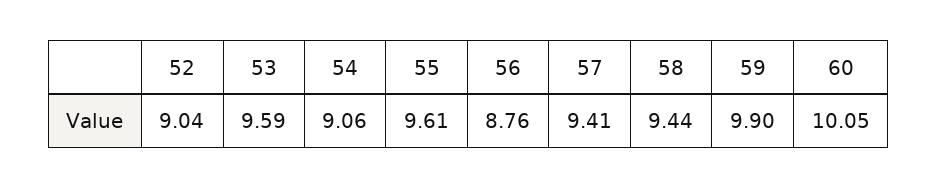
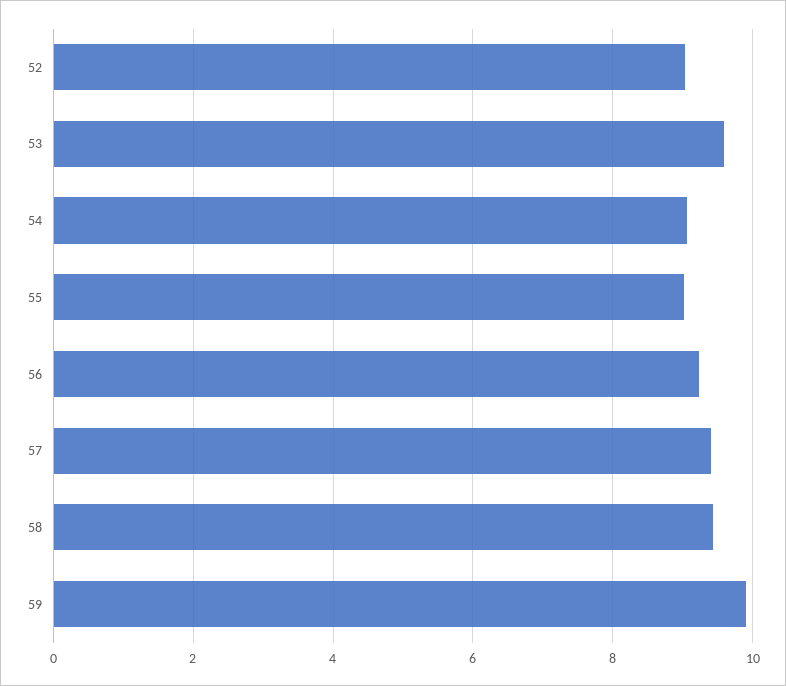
  {
    "52": 9.04,
    "53": 9.59,
    "54": 9.06,
-   "55": 9.61,
+   "55": 9,
-   "56": 8.76,
+   "56": 9.2,
    "57": 9.41,
    "58": 9.44,
-   "59": 9.9,
+   "59": 9.9
-   "60": 10.05
  }

